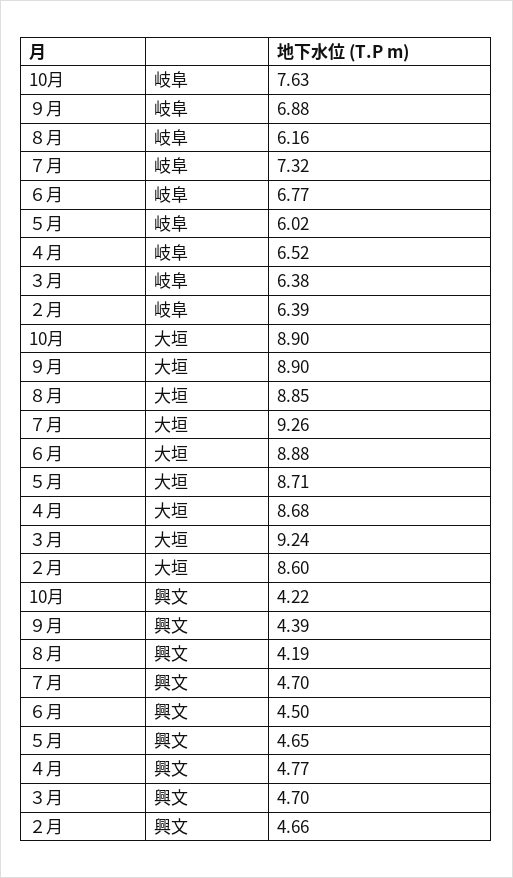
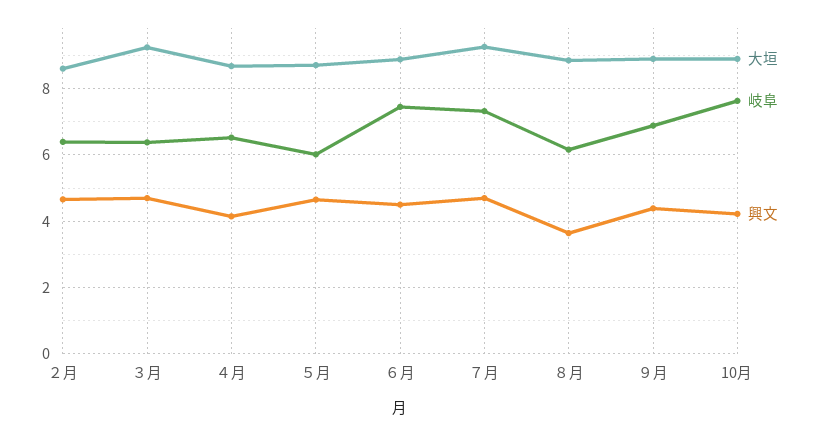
  {
    "岐阜": {
      "10月": 7.63,
      "９月": 6.88,
      "８月": 6.16,
      "７月": 7.32,
-     "６月": 6.77,
+     "６月": 7.4,
      "５月": 6.02,
      "４月": 6.52,
      "３月": 6.38,
      "２月": 6.39
    },
    "大垣": {
      "10月": 8.9,
      "９月": 8.9,
      "８月": 8.85,
      "７月": 9.26,
      "６月": 8.88,
      "５月": 8.71,
      "４月": 8.68,
      "３月": 9.24,
      "２月": 8.6
    },
    "興文": {
      "10月": 4.22,
      "９月": 4.39,
-     "８月": 4.19,
+     "８月": 3.6,
      "７月": 4.7,
      "６月": 4.5,
      "５月": 4.65,
-     "４月": 4.77,
+     "４月": 4.2,
      "３月": 4.7,
      "２月": 4.66
    }
  }

